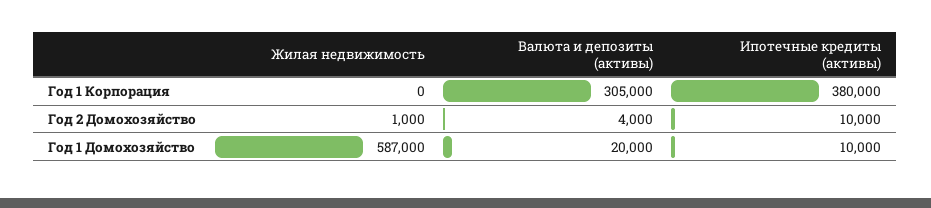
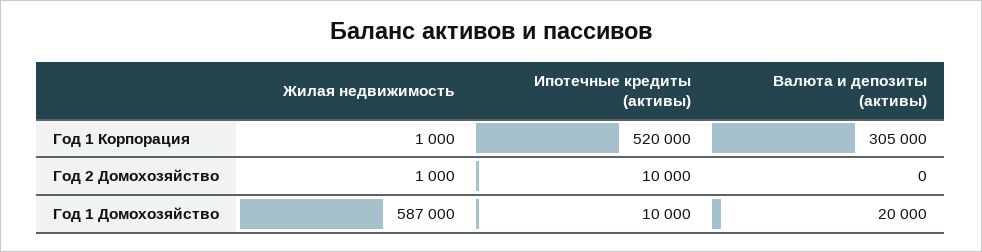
  {
    "Жилая недвижимость": {
-     "Год 1 Корпорация": 0,
+     "Год 1 Корпорация": 1000,
      "Год 2 Домохозяйство": 1000,
      "Год 1 Домохозяйство": 587000
    },
    "Валюта и депозиты (активы)": {
      "Год 1 Корпорация": 305000,
-     "Год 2 Домохозяйство": 4000,
+     "Год 2 Домохозяйство": 0,
      "Год 1 Домохозяйство": 20000
    },
    "Ипотечные кредиты (активы)": {
-     "Год 1 Корпорация": 380000,
+     "Год 1 Корпорация": 520000,
      "Год 2 Домохозяйство": 10000,
      "Год 1 Домохозяйство": 10000
    }
  }

